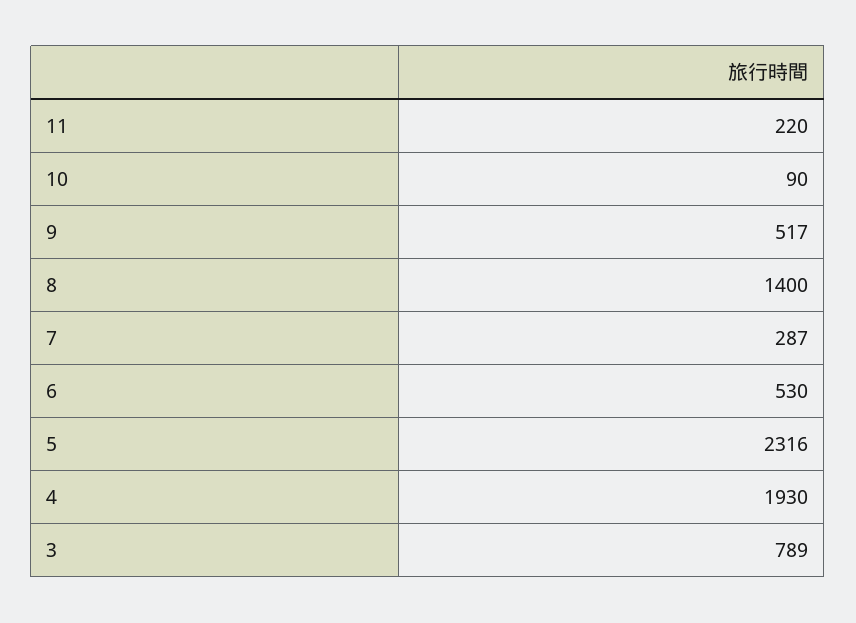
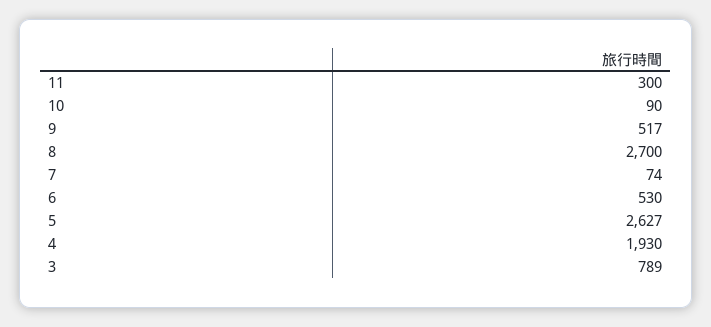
  {
-   "11": 220,
+   "11": 300,
    "10": 90,
    "9": 517,
-   "8": 1400,
+   "8": 2700,
-   "7": 287,
+   "7": 74,
    "6": 530,
-   "5": 2316,
+   "5": 2627,
    "4": 1930,
    "3": 789
  }

